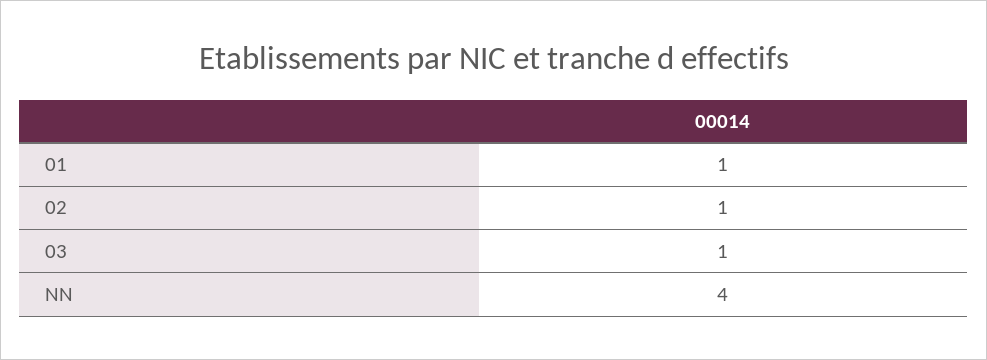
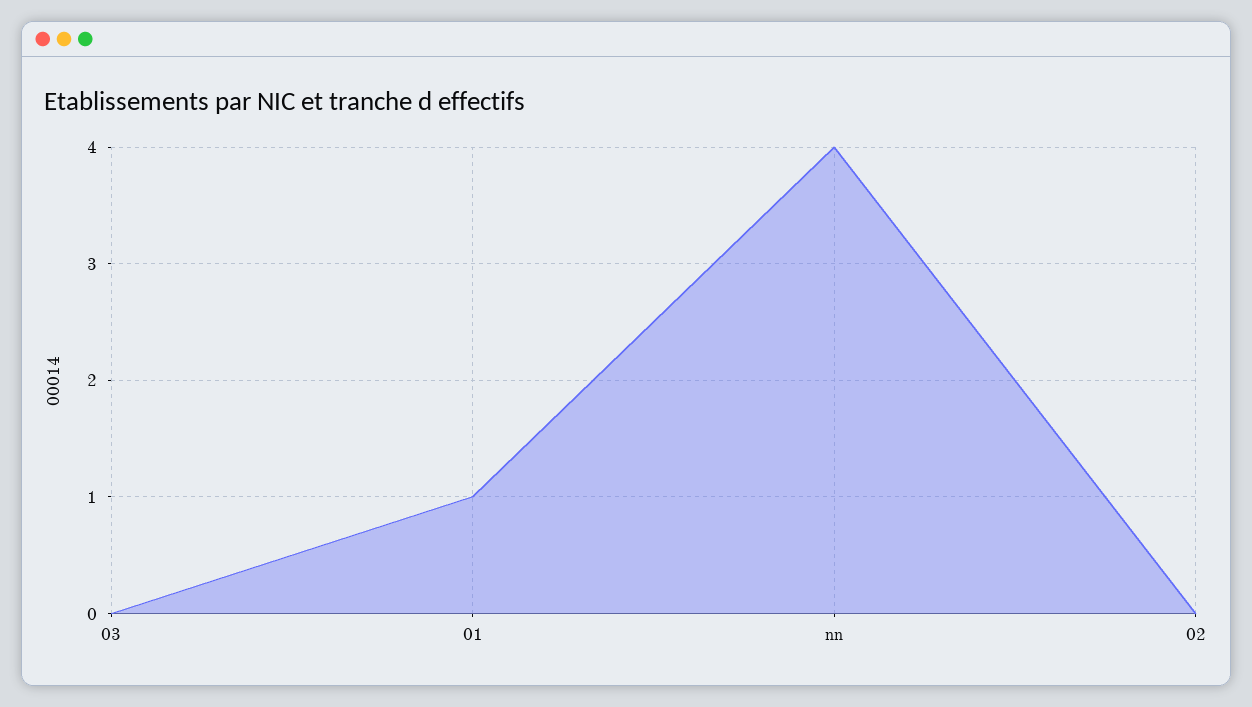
  {
    "01": 1,
-   "02": 1,
+   "02": 0,
-   "03": 1,
+   "03": 0,
    "NN": 4
  }

